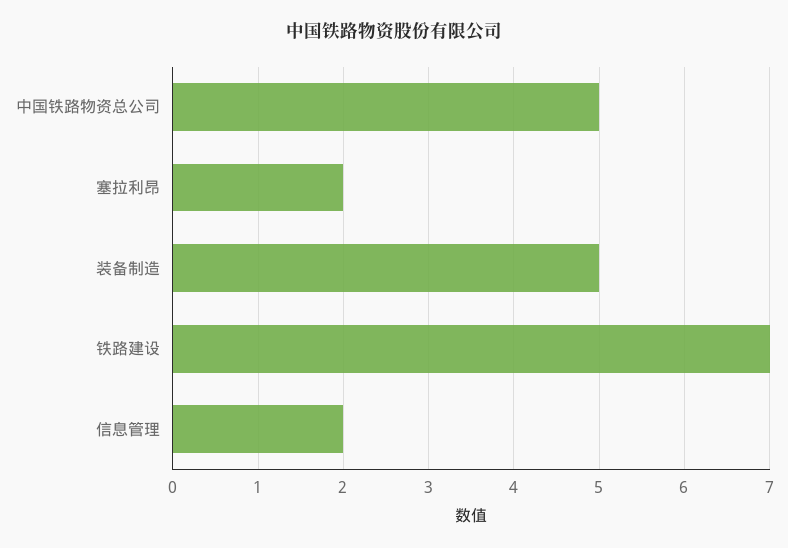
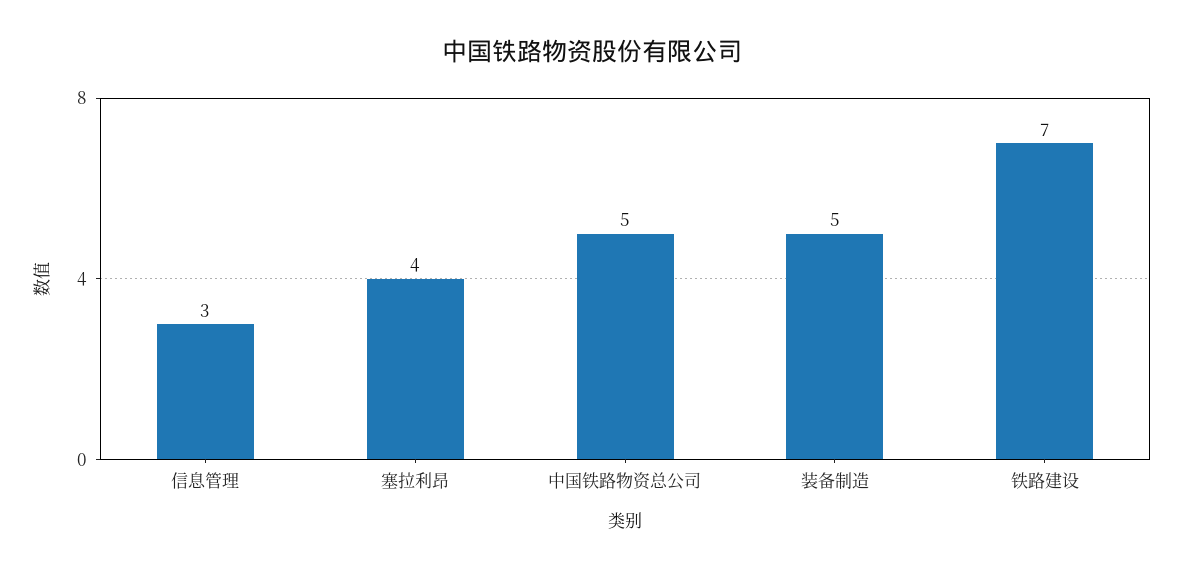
  {
    "中国铁路物资总公司": 5,
-   "塞拉利昂": 2,
+   "塞拉利昂": 4,
    "装备制造": 5,
    "铁路建设": 7,
-   "信息管理": 2
+   "信息管理": 3
  }

